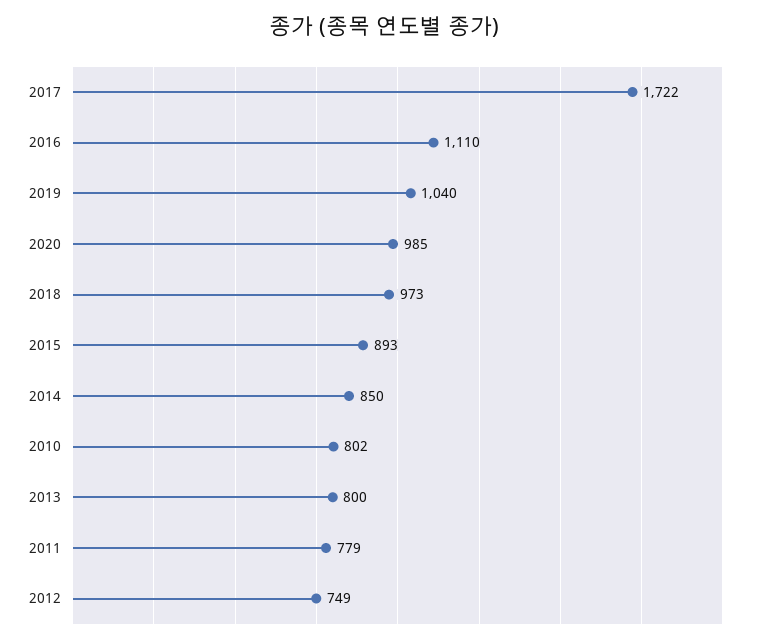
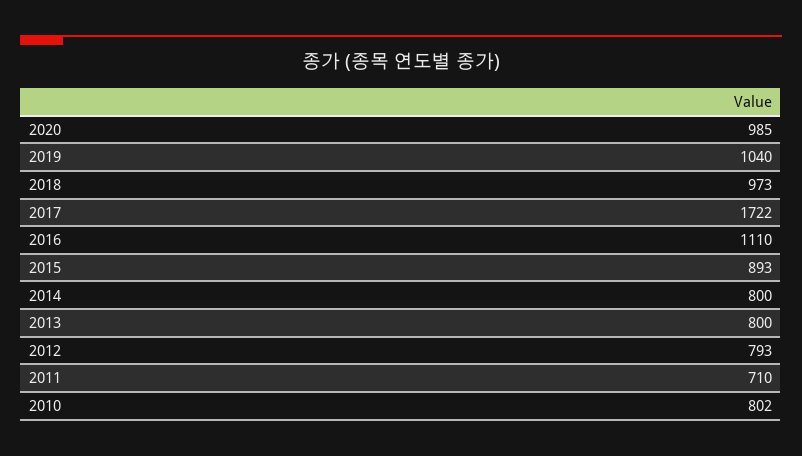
  {
    "2017": 1722,
    "2016": 1110,
    "2019": 1040,
    "2020": 985,
    "2018": 973,
    "2015": 893,
-   "2014": 850,
+   "2014": 800,
    "2010": 802,
    "2013": 800,
-   "2011": 779,
+   "2011": 710,
-   "2012": 749
+   "2012": 793
  }

